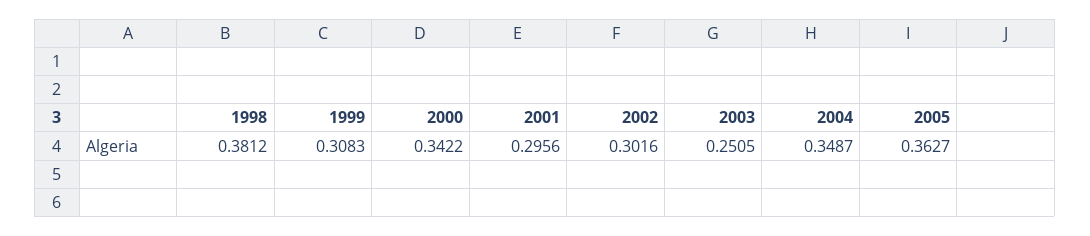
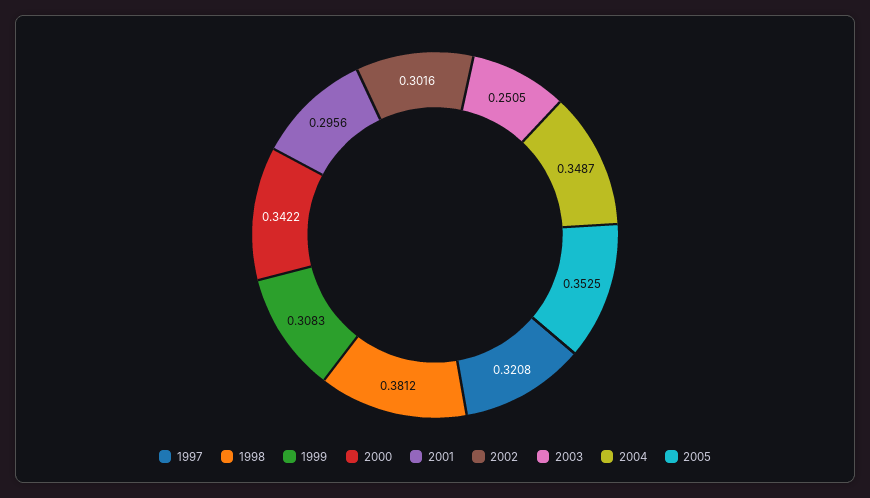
  {
    "1998": 0.3812,
    "1999": 0.3083,
    "2000": 0.3422,
    "2001": 0.2956,
    "2002": 0.3016,
    "2003": 0.2505,
    "2004": 0.3487,
-   "2005": 0.3627
+   "2005": 0.3525,
+   "1997": 0.3208
  }

